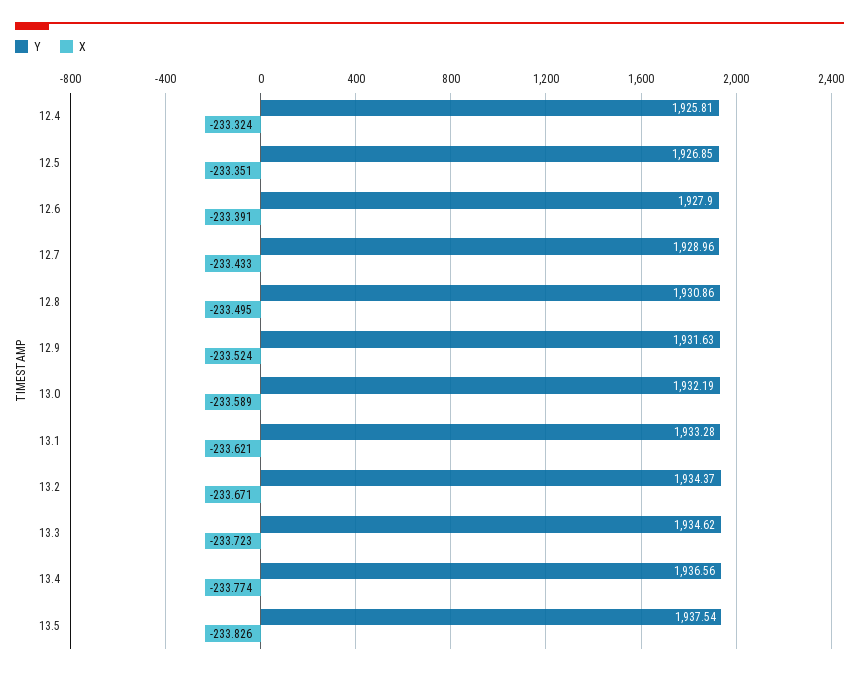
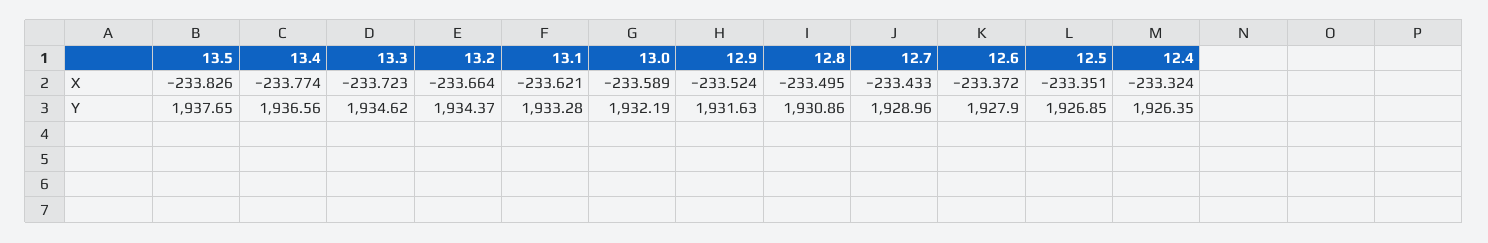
  {
    "Y": {
-     "12.4": 1925.81,
+     "12.4": 1926.35,
      "12.5": 1926.85,
      "12.6": 1927.9,
      "12.7": 1928.96,
      "12.8": 1930.86,
      "12.9": 1931.63,
      "13.0": 1932.19,
      "13.1": 1933.28,
      "13.2": 1934.37,
      "13.3": 1934.62,
      "13.4": 1936.56,
-     "13.5": 1937.54
+     "13.5": 1937.65
    },
    "X": {
      "12.4": -233.324,
      "12.5": -233.351,
-     "12.6": -233.391,
+     "12.6": -233.372,
      "12.7": -233.433,
      "12.8": -233.495,
      "12.9": -233.524,
      "13.0": -233.589,
      "13.1": -233.621,
-     "13.2": -233.671,
+     "13.2": -233.664,
      "13.3": -233.723,
      "13.4": -233.774,
      "13.5": -233.826
    }
  }

